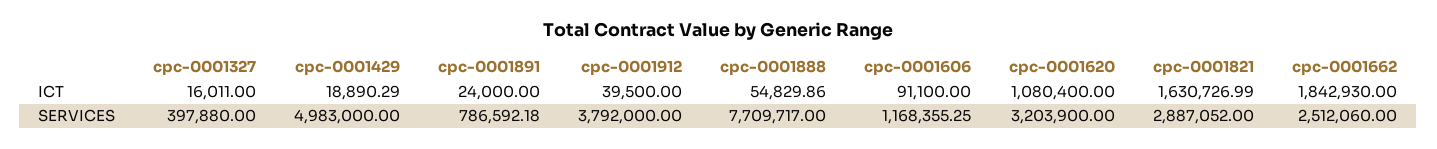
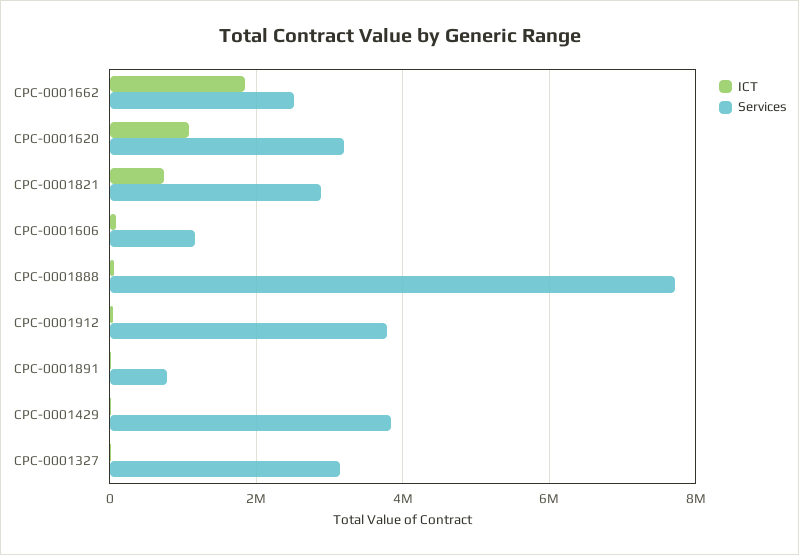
  {
    "ICT": {
      "cpc-0001327": 16011,
      "cpc-0001429": 18890.29,
      "cpc-0001891": 24000,
      "cpc-0001912": 39500,
      "cpc-0001888": 54829.86,
      "cpc-0001606": 91100,
      "cpc-0001620": 1080400,
-     "cpc-0001821": 1630726.99,
+     "cpc-0001821": 800000,
      "cpc-0001662": 1842930
    },
    "SERVICES": {
-     "cpc-0001327": 397880,
+     "cpc-0001327": 3200000,
-     "cpc-0001429": 4983000,
+     "cpc-0001429": 3800000,
      "cpc-0001891": 786592.18,
      "cpc-0001912": 3792000,
      "cpc-0001888": 7709717,
      "cpc-0001606": 1168355.25,
      "cpc-0001620": 3203900,
      "cpc-0001821": 2887052,
      "cpc-0001662": 2512060
    }
  }

